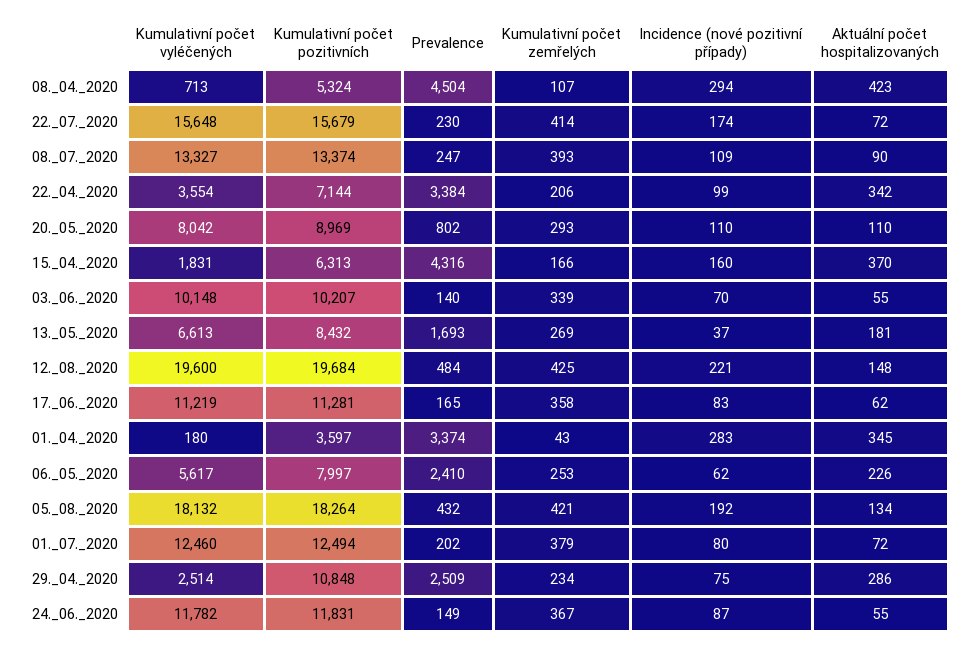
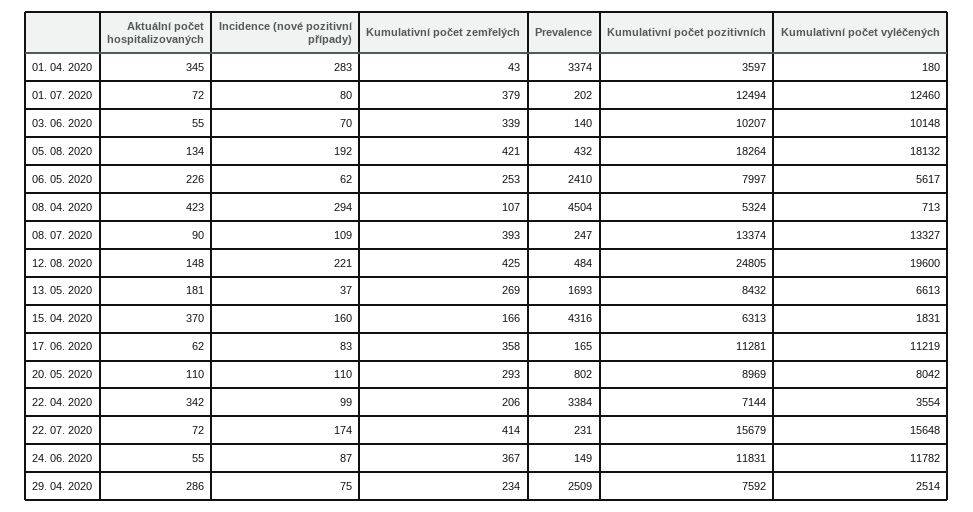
  {
    "Kumulativní počet vyléčených": {
      "08._04._2020": 713,
      "22._07._2020": 15648,
      "08._07._2020": 13327,
      "22._04._2020": 3554,
      "20._05._2020": 8042,
      "15._04._2020": 1831,
      "03._06._2020": 10148,
      "13._05._2020": 6613,
      "12._08._2020": 19600,
      "17._06._2020": 11219,
      "01._04._2020": 180,
      "06._05._2020": 5617,
      "05._08._2020": 18132,
      "01._07._2020": 12460,
      "29._04._2020": 2514,
      "24._06._2020": 11782
    },
    "Kumulativní počet pozitivních": {
      "08._04._2020": 5324,
      "22._07._2020": 15679,
      "08._07._2020": 13374,
      "22._04._2020": 7144,
      "20._05._2020": 8969,
      "15._04._2020": 6313,
      "03._06._2020": 10207,
      "13._05._2020": 8432,
-     "12._08._2020": 19684,
+     "12._08._2020": 24805,
      "17._06._2020": 11281,
      "01._04._2020": 3597,
      "06._05._2020": 7997,
      "05._08._2020": 18264,
      "01._07._2020": 12494,
-     "29._04._2020": 10848,
+     "29._04._2020": 7592,
      "24._06._2020": 11831
    },
    "Prevalence": {
      "08._04._2020": 4504,
-     "22._07._2020": 230,
+     "22._07._2020": 231,
      "08._07._2020": 247,
      "22._04._2020": 3384,
      "20._05._2020": 802,
      "15._04._2020": 4316,
      "03._06._2020": 140,
      "13._05._2020": 1693,
      "12._08._2020": 484,
      "17._06._2020": 165,
      "01._04._2020": 3374,
      "06._05._2020": 2410,
      "05._08._2020": 432,
      "01._07._2020": 202,
      "29._04._2020": 2509,
      "24._06._2020": 149
    },
    "Kumulativní počet zemřelých": {
      "08._04._2020": 107,
      "22._07._2020": 414,
      "08._07._2020": 393,
      "22._04._2020": 206,
      "20._05._2020": 293,
      "15._04._2020": 166,
      "03._06._2020": 339,
      "13._05._2020": 269,
      "12._08._2020": 425,
      "17._06._2020": 358,
      "01._04._2020": 43,
      "06._05._2020": 253,
      "05._08._2020": 421,
      "01._07._2020": 379,
      "29._04._2020": 234,
      "24._06._2020": 367
    },
    "Incidence (nové pozitivní případy)": {
      "08._04._2020": 294,
      "22._07._2020": 174,
      "08._07._2020": 109,
      "22._04._2020": 99,
      "20._05._2020": 110,
      "15._04._2020": 160,
      "03._06._2020": 70,
      "13._05._2020": 37,
      "12._08._2020": 221,
      "17._06._2020": 83,
      "01._04._2020": 283,
      "06._05._2020": 62,
      "05._08._2020": 192,
      "01._07._2020": 80,
      "29._04._2020": 75,
      "24._06._2020": 87
    },
    "Aktuální počet hospitalizovaných": {
      "08._04._2020": 423,
      "22._07._2020": 72,
      "08._07._2020": 90,
      "22._04._2020": 342,
      "20._05._2020": 110,
      "15._04._2020": 370,
      "03._06._2020": 55,
      "13._05._2020": 181,
      "12._08._2020": 148,
      "17._06._2020": 62,
      "01._04._2020": 345,
      "06._05._2020": 226,
      "05._08._2020": 134,
      "01._07._2020": 72,
      "29._04._2020": 286,
      "24._06._2020": 55
    }
  }

